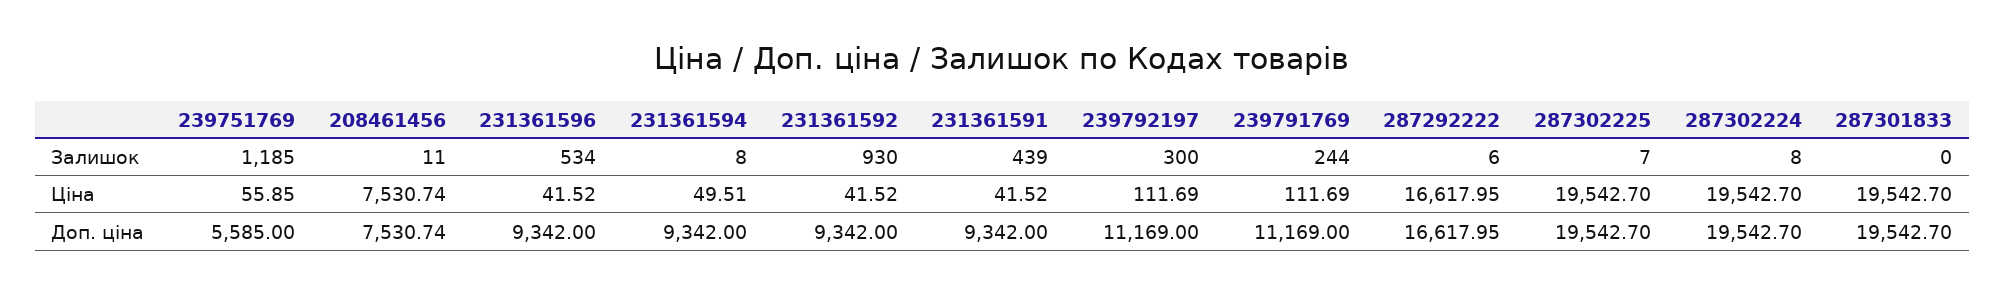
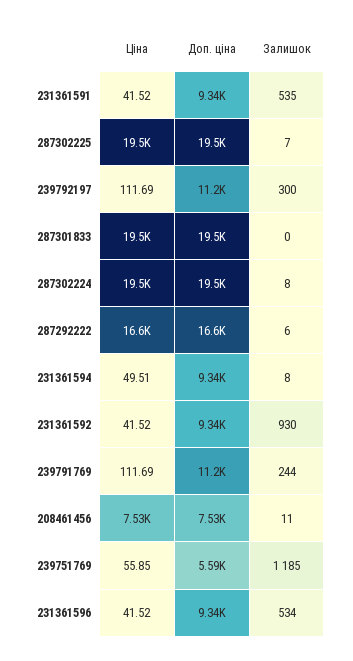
  {
    "239751769": {
      "Залишок": 1185,
      "Ціна": 55.85,
      "Доп. ціна": 5585
    },
    "208461456": {
      "Залишок": 11,
      "Ціна": 7530.74,
      "Доп. ціна": 7530.74
    },
    "231361596": {
      "Залишок": 534,
      "Ціна": 41.52,
      "Доп. ціна": 9342
    },
    "231361594": {
      "Залишок": 8,
      "Ціна": 49.51,
      "Доп. ціна": 9342
    },
    "231361592": {
      "Залишок": 930,
      "Ціна": 41.52,
      "Доп. ціна": 9342
    },
    "231361591": {
-     "Залишок": 439,
+     "Залишок": 535,
      "Ціна": 41.52,
      "Доп. ціна": 9342
    },
    "239792197": {
      "Залишок": 300,
      "Ціна": 111.69,
      "Доп. ціна": 11169
    },
    "239791769": {
      "Залишок": 244,
      "Ціна": 111.69,
      "Доп. ціна": 11169
    },
    "287292222": {
      "Залишок": 6,
      "Ціна": 16617.95,
      "Доп. ціна": 16617.95
    },
    "287302225": {
      "Залишок": 7,
      "Ціна": 19542.7,
      "Доп. ціна": 19542.7
    },
    "287302224": {
      "Залишок": 8,
      "Ціна": 19542.7,
      "Доп. ціна": 19542.7
    },
    "287301833": {
      "Залишок": 0,
      "Ціна": 19542.7,
      "Доп. ціна": 19542.7
    }
  }

